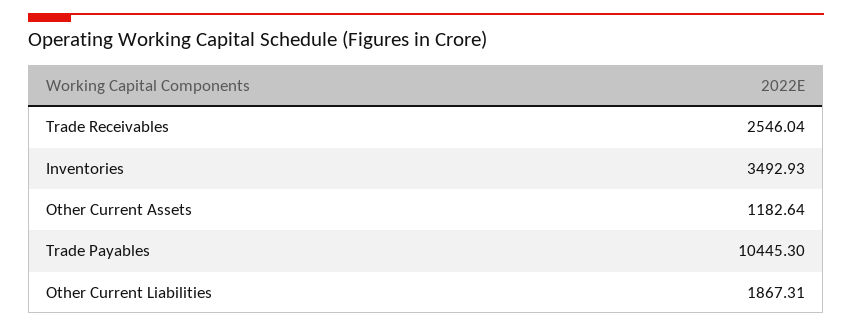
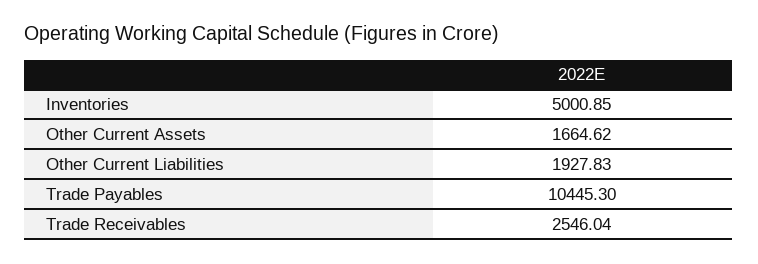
  {
    "Trade Receivables": 2546.04,
-   "Inventories": 3492.93,
+   "Inventories": 5000.85,
-   "Other Current Assets": 1182.64,
+   "Other Current Assets": 1664.62,
    "Trade Payables": 10445.3,
-   "Other Current Liabilities": 1867.31
+   "Other Current Liabilities": 1927.83
  }

